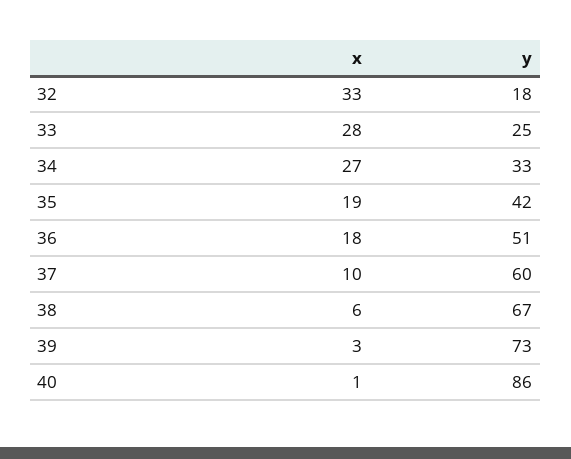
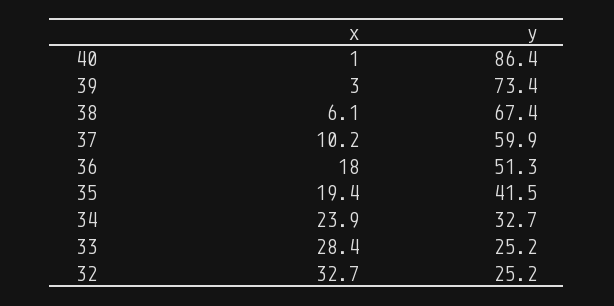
  {
    "x": {
      "32": 32.7,
      "33": 28.4,
-     "34": 27,
+     "34": 23.9,
      "35": 19.4,
      "36": 18,
      "37": 10.2,
      "38": 6.1,
      "39": 3,
      "40": 1
    },
    "y": {
-     "32": 18,
+     "32": 25.2,
      "33": 25.2,
      "34": 32.7,
      "35": 41.5,
      "36": 51.3,
      "37": 59.9,
      "38": 67.4,
      "39": 73.4,
      "40": 86.4
    }
  }

